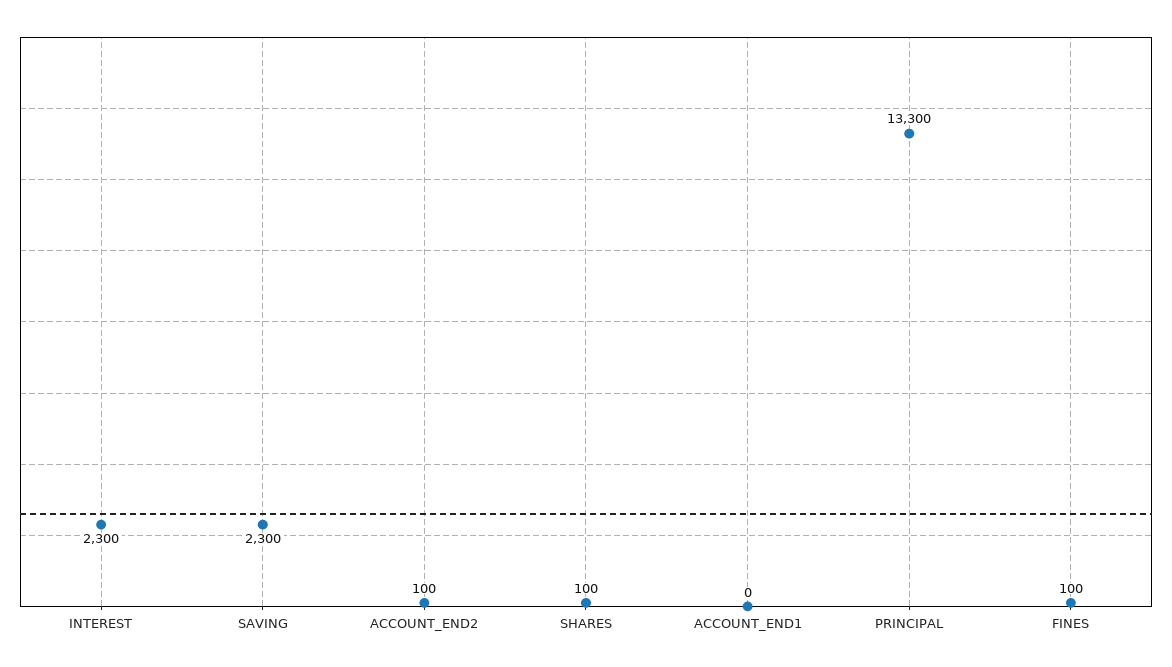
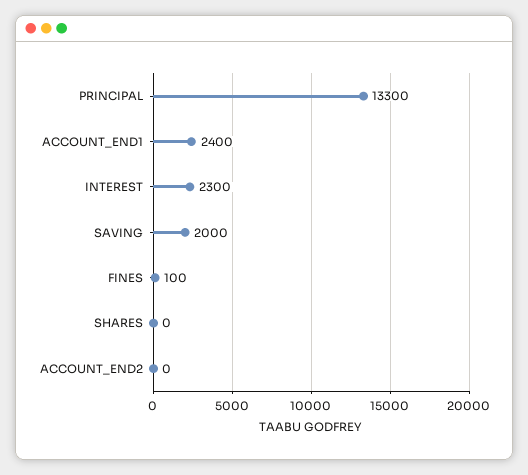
  {
    "INTEREST": 2300,
-   "SAVING": 2300,
+   "SAVING": 2000,
-   "ACCOUNT_END2": 100,
+   "ACCOUNT_END2": 0,
-   "SHARES": 100,
+   "SHARES": 0,
-   "ACCOUNT_END1": 0,
+   "ACCOUNT_END1": 2400,
    "PRINCIPAL": 13300,
    "FINES": 100
  }

